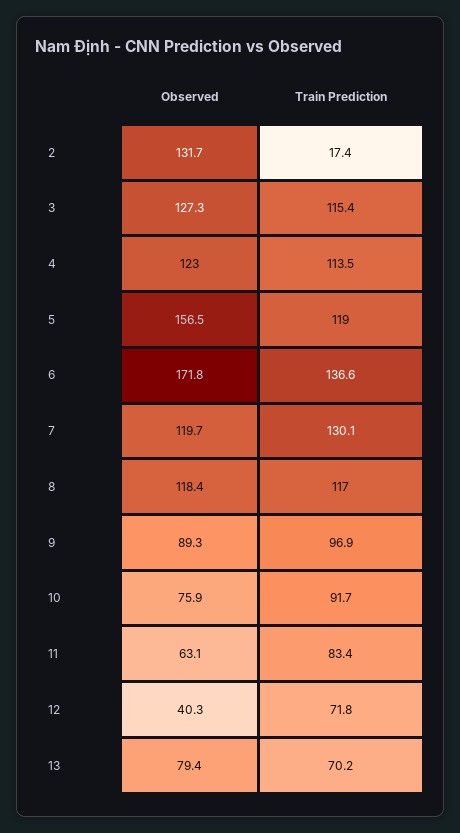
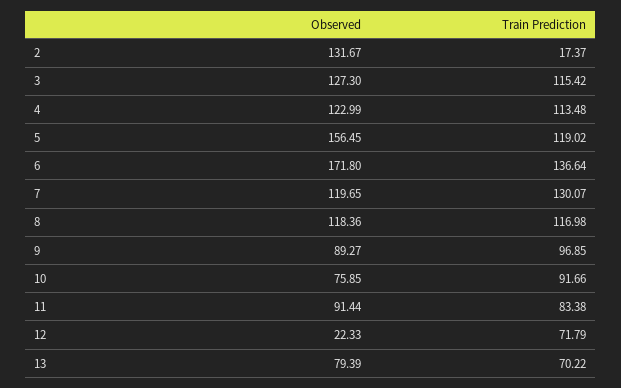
  {
    "Observed": {
      "2": 131.67,
      "3": 127.3,
      "4": 122.99,
      "5": 156.45,
      "6": 171.8,
      "7": 119.65,
      "8": 118.36,
      "9": 89.27,
      "10": 75.85,
-     "11": 63.1,
+     "11": 91.44,
-     "12": 40.3,
+     "12": 22.33,
      "13": 79.39
    },
    "Train Prediction": {
      "2": 17.37,
      "3": 115.42,
      "4": 113.48,
      "5": 119.02,
      "6": 136.64,
      "7": 130.07,
      "8": 116.98,
      "9": 96.85,
      "10": 91.66,
      "11": 83.38,
      "12": 71.79,
      "13": 70.22
    }
  }

